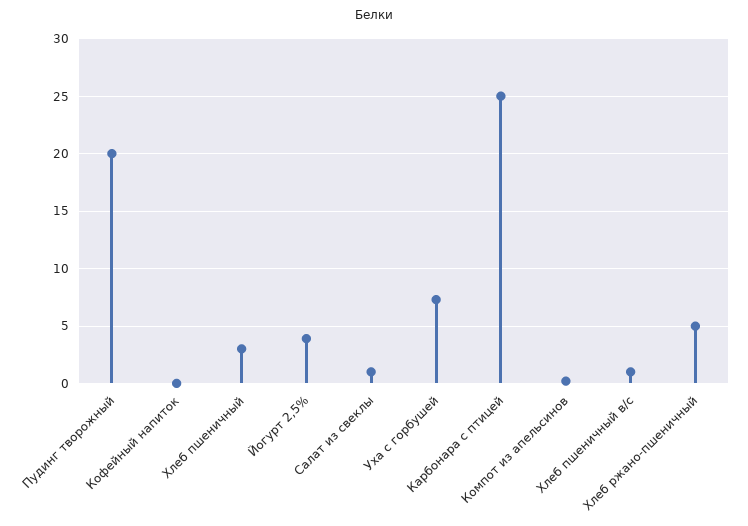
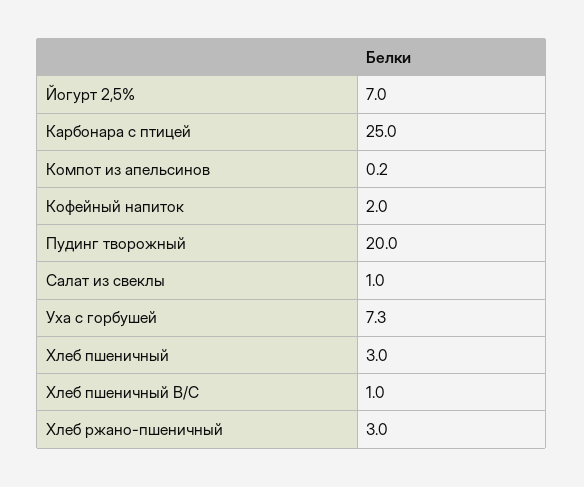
  {
    "Пудинг творожный": 20,
-   "Кофейный напиток": 0,
+   "Кофейный напиток": 2,
    "Хлеб пшеничный": 3,
-   "Йогурт 2,5%": 4,
+   "Йогурт 2,5%": 7,
    "Салат из свеклы": 1,
    "Уха с горбушей": 7.3,
    "Карбонара с птицей": 25,
    "Компот из апельсинов": 0.2,
    "Хлеб пшеничный в/с": 1,
-   "Хлеб ржано-пшеничный": 5
+   "Хлеб ржано-пшеничный": 3
  }

